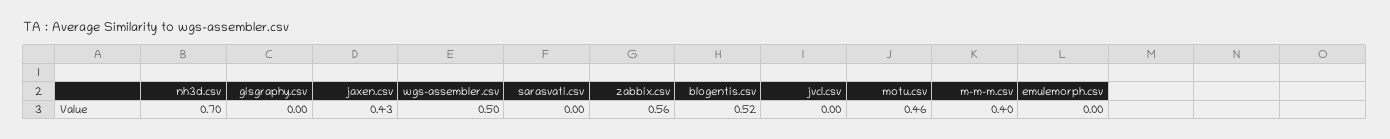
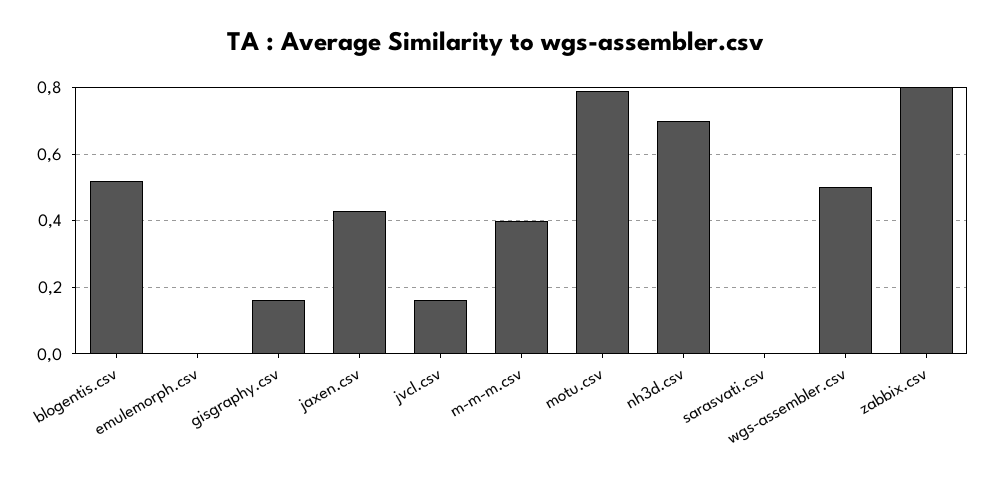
  {
    "nh3d.csv": 0.7,
-   "gisgraphy.csv": 0,
+   "gisgraphy.csv": 0.15,
    "jaxen.csv": 0.43,
    "wgs-assembler.csv": 0.5,
    "sarasvati.csv": 0,
-   "zabbix.csv": 0.56,
+   "zabbix.csv": 0.8,
    "blogentis.csv": 0.52,
-   "jvcl.csv": 0,
+   "jvcl.csv": 0.15,
-   "motu.csv": 0.46,
+   "motu.csv": 0.8,
    "m-m-m.csv": 0.4,
    "emulemorph.csv": 0
  }

